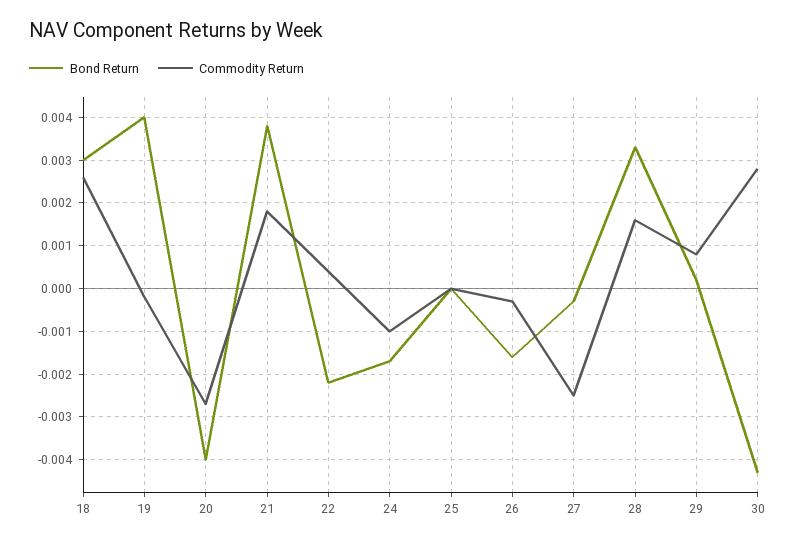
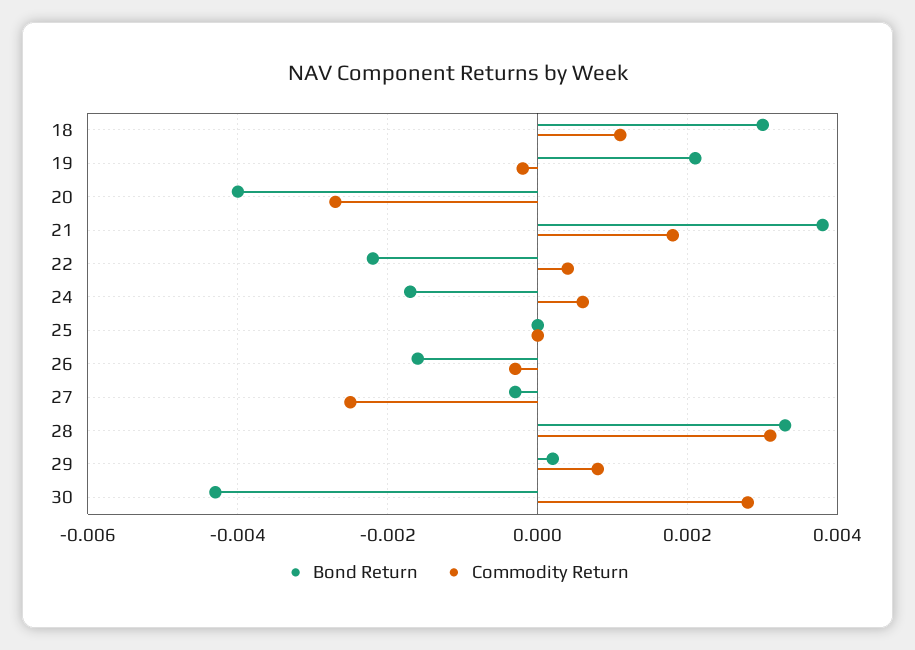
  {
    "Bond Return": {
      "18": 0.003,
-     "19": 0.004,
+     "19": 0.002,
      "20": -0.004,
      "21": 0.004,
      "22": -0.002,
      "24": -0.0015,
      "25": 0,
      "26": -0.0015,
      "27": -0.0005,
      "28": 0.0035,
      "29": 0,
      "30": -0.0045
    },
    "Commodity Return": {
-     "18": 0.0025,
+     "18": 0.001,
      "19": 0,
      "20": -0.0025,
      "21": 0.002,
      "22": 0.0005,
-     "24": -0.001,
+     "24": 0.0005,
      "25": 0,
      "26": -0.0005,
      "27": -0.0025,
-     "28": 0.0015,
+     "28": 0.003,
      "29": 0.001,
      "30": 0.003
    }
  }

